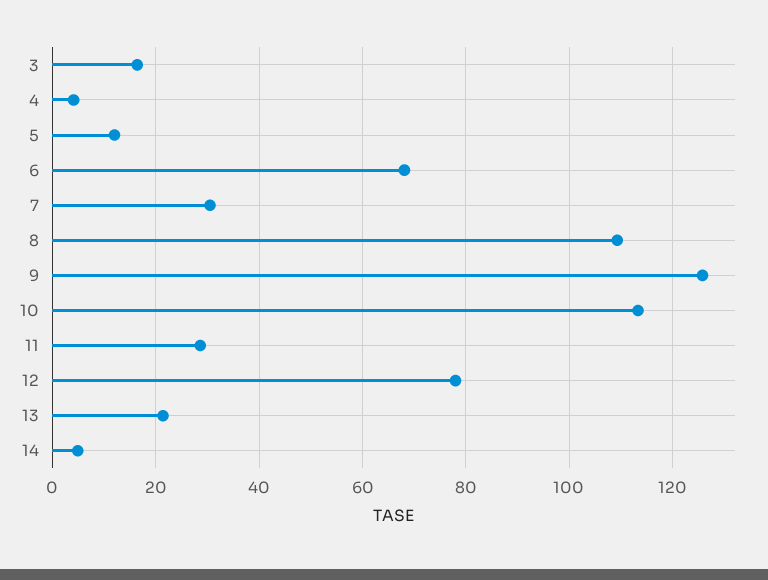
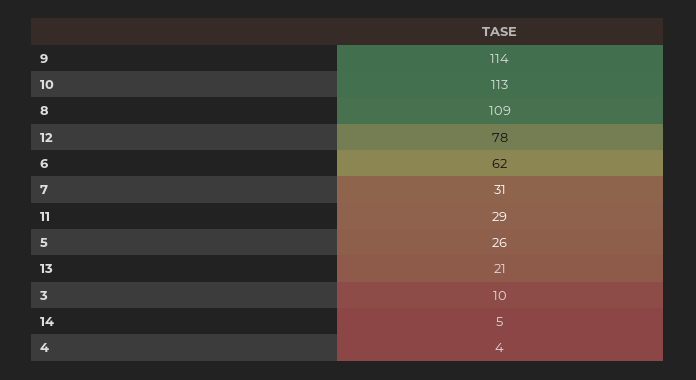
  {
-   "3": 16,
+   "3": 10,
    "4": 4,
-   "5": 12,
+   "5": 26,
-   "6": 68,
+   "6": 62,
    "7": 31,
    "8": 109,
-   "9": 126,
+   "9": 114,
    "10": 113,
    "11": 29,
    "12": 78,
    "13": 21,
    "14": 5
  }

